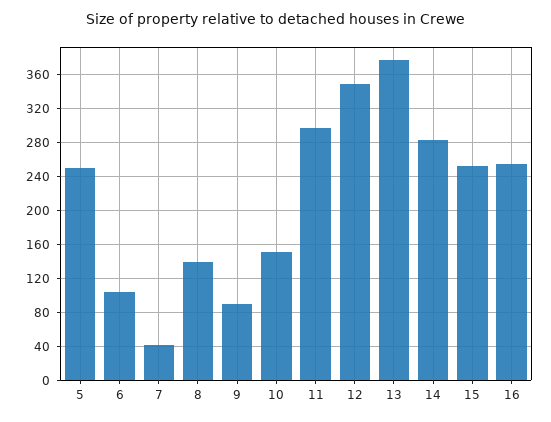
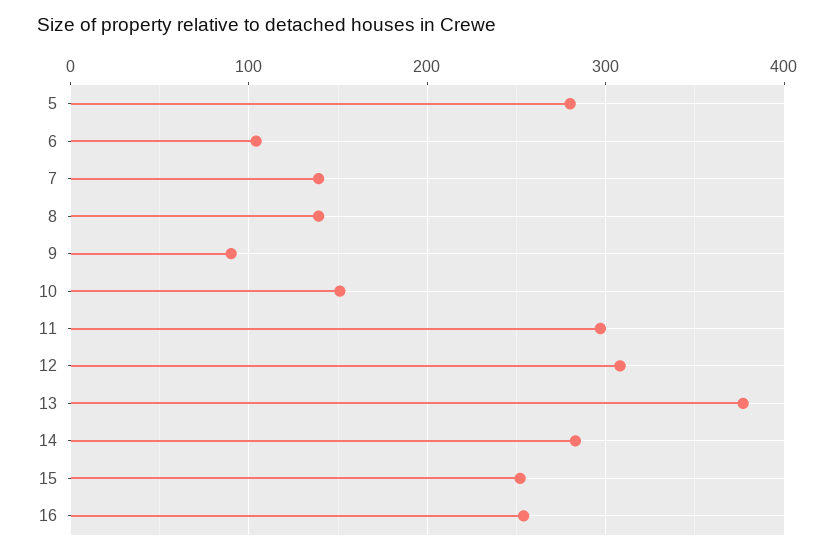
  {
-   "5": 250,
+   "5": 280,
    "6": 100,
-   "7": 40,
+   "7": 140,
    "8": 140,
    "9": 90,
    "10": 150,
    "11": 300,
-   "12": 350,
+   "12": 310,
    "13": 380,
    "14": 280,
    "15": 250,
    "16": 250
  }

